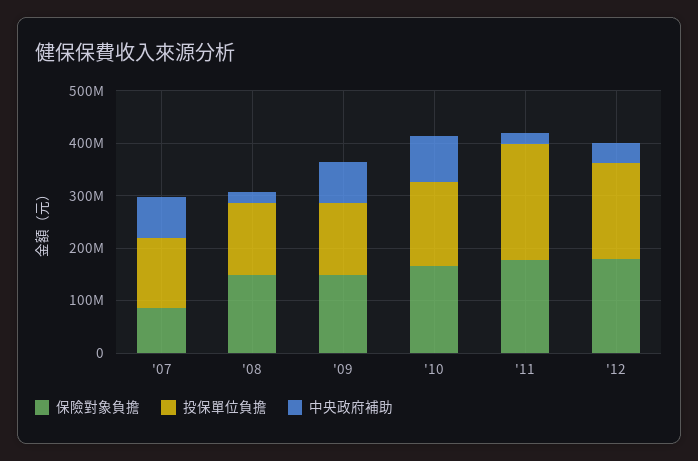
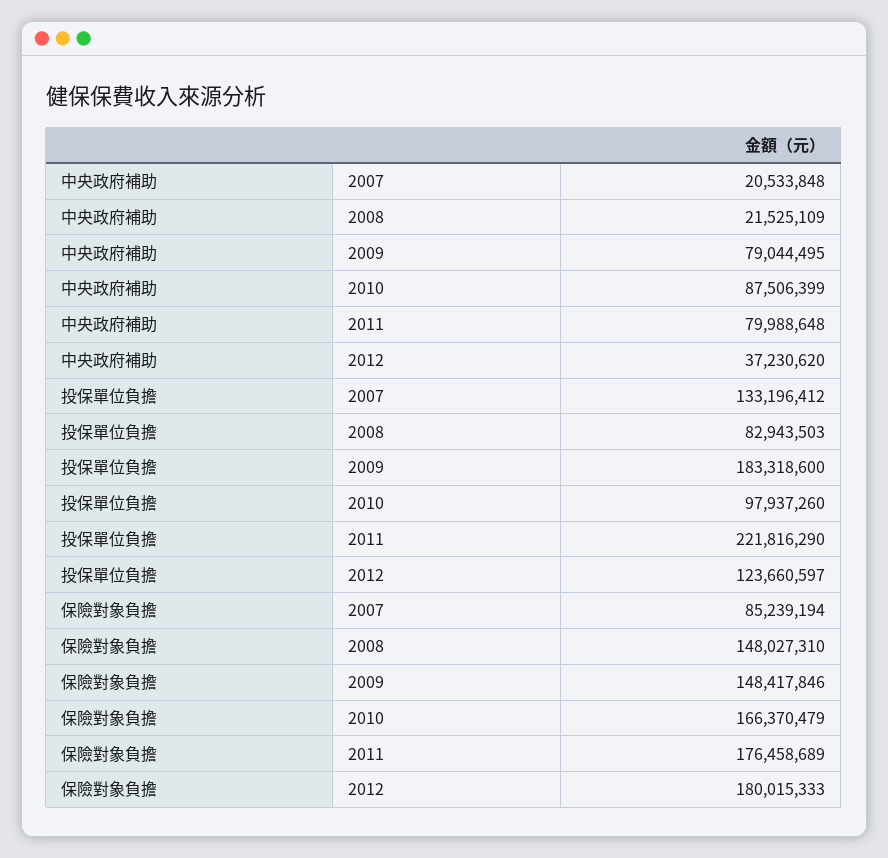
  {
    "保險對象負擔": {
      "'07": 85239194,
      "'08": 148027310,
      "'09": 148417846,
      "'10": 166370479,
      "'11": 176458689,
      "'12": 180015333
    },
    "投保單位負擔": {
      "'07": 133196412,
-     "'08": 140000000,
+     "'08": 82943503,
-     "'09": 140000000,
+     "'09": 183318600,
-     "'10": 160000000,
+     "'10": 97937260,
      "'11": 221816290,
-     "'12": 180000000
+     "'12": 123660597
    },
    "中央政府補助": {
-     "'07": 80000000,
+     "'07": 20533848,
      "'08": 21525109,
      "'09": 79044495,
      "'10": 87506399,
-     "'11": 20000000,
+     "'11": 79988648,
      "'12": 37230620
    }
  }

